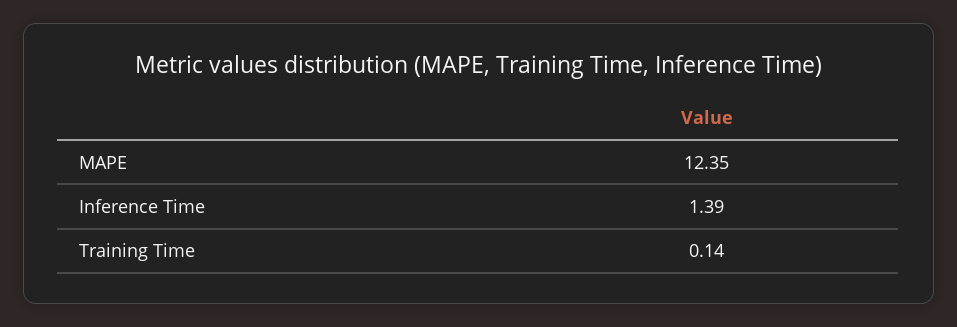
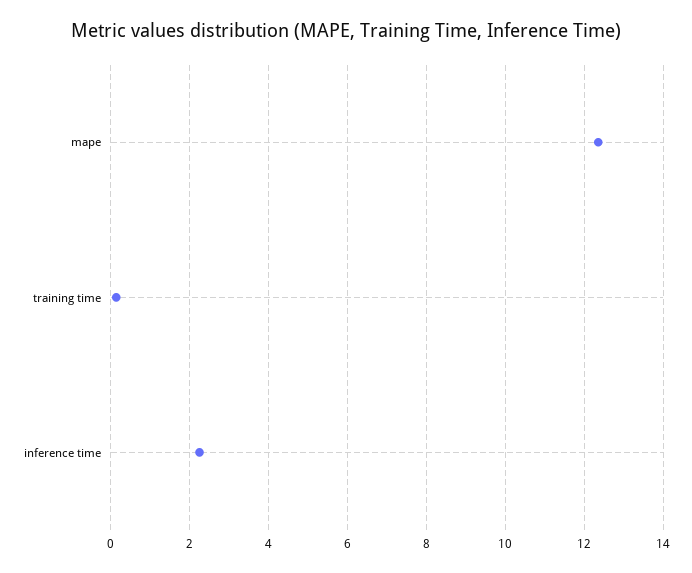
  {
    "MAPE": 12.35,
-   "Inference Time": 1.39,
+   "Inference Time": 2.2,
    "Training Time": 0.14
  }

